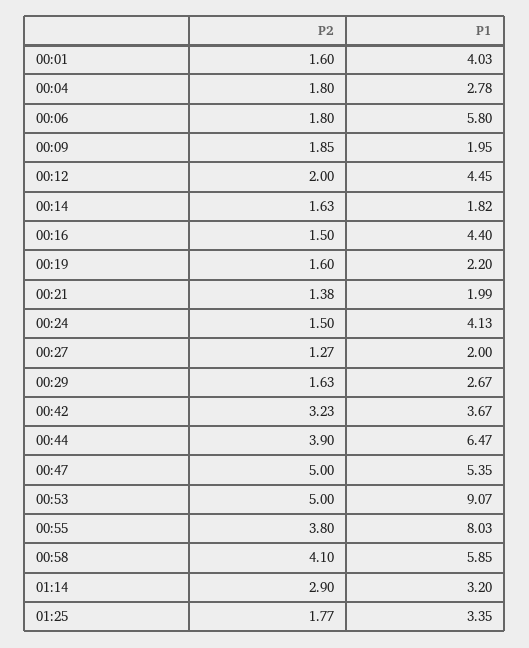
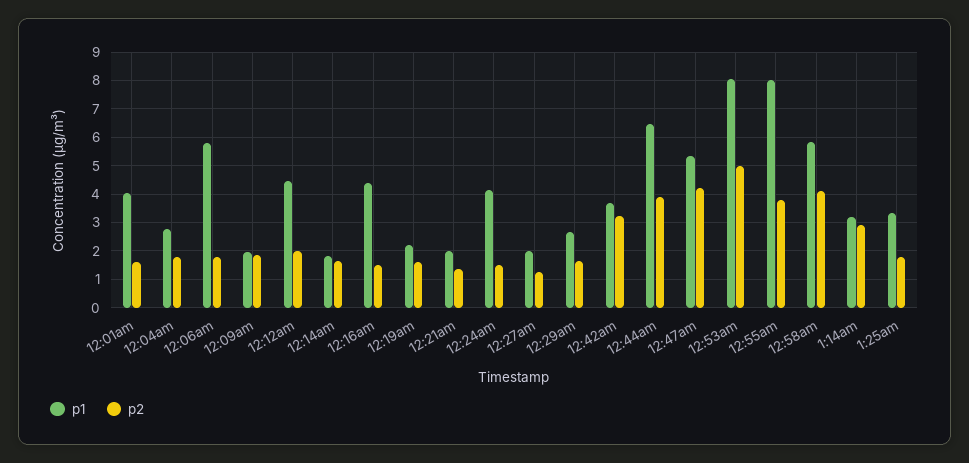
  {
    "P2": {
      "00:01": 1.6,
      "00:04": 1.8,
      "00:06": 1.8,
      "00:09": 1.85,
      "00:12": 2,
      "00:14": 1.63,
      "00:16": 1.5,
      "00:19": 1.6,
      "00:21": 1.38,
      "00:24": 1.5,
      "00:27": 1.27,
      "00:29": 1.63,
      "00:42": 3.23,
      "00:44": 3.9,
-     "00:47": 5,
+     "00:47": 4.25,
      "00:53": 5,
      "00:55": 3.8,
      "00:58": 4.1,
      "01:14": 2.9,
      "01:25": 1.77
    },
    "P1": {
      "00:01": 4.03,
      "00:04": 2.78,
      "00:06": 5.8,
      "00:09": 1.95,
      "00:12": 4.45,
      "00:14": 1.82,
      "00:16": 4.4,
      "00:19": 2.2,
      "00:21": 1.99,
      "00:24": 4.13,
      "00:27": 2,
      "00:29": 2.67,
      "00:42": 3.67,
      "00:44": 6.47,
      "00:47": 5.35,
-     "00:53": 9.07,
+     "00:53": 8,
      "00:55": 8.03,
      "00:58": 5.85,
      "01:14": 3.2,
      "01:25": 3.35
    }
  }

